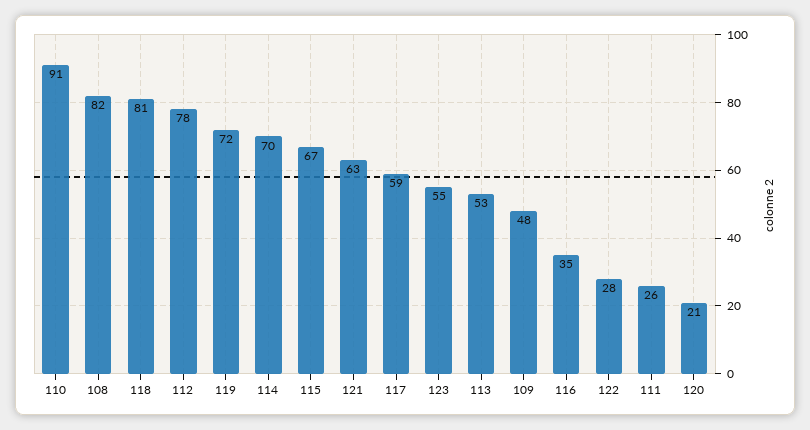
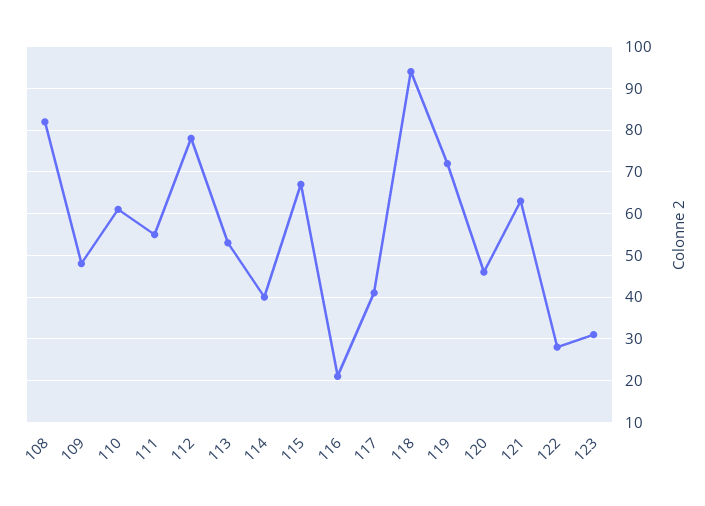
  {
-   "110": 91,
+   "110": 60,
    "108": 82,
-   "118": 81,
+   "118": 95,
    "112": 78,
    "119": 72,
-   "114": 70,
+   "114": 40,
    "115": 67,
    "121": 63,
-   "117": 59,
+   "117": 40,
-   "123": 55,
+   "123": 30,
    "113": 53,
    "109": 48,
-   "116": 35,
+   "116": 20,
    "122": 28,
-   "111": 26,
+   "111": 55,
-   "120": 21
+   "120": 45
  }

